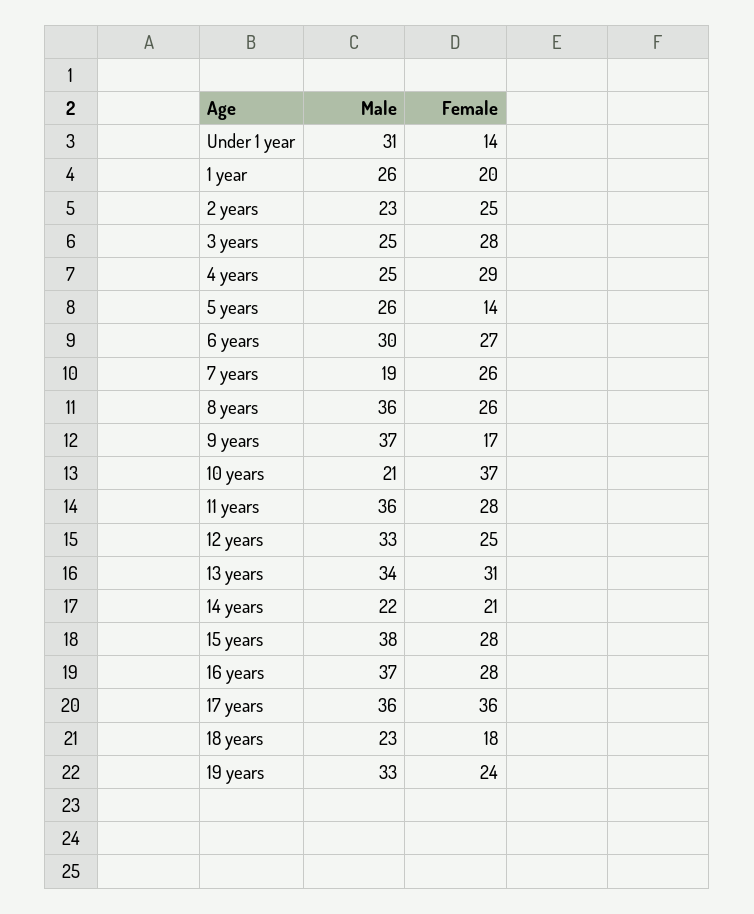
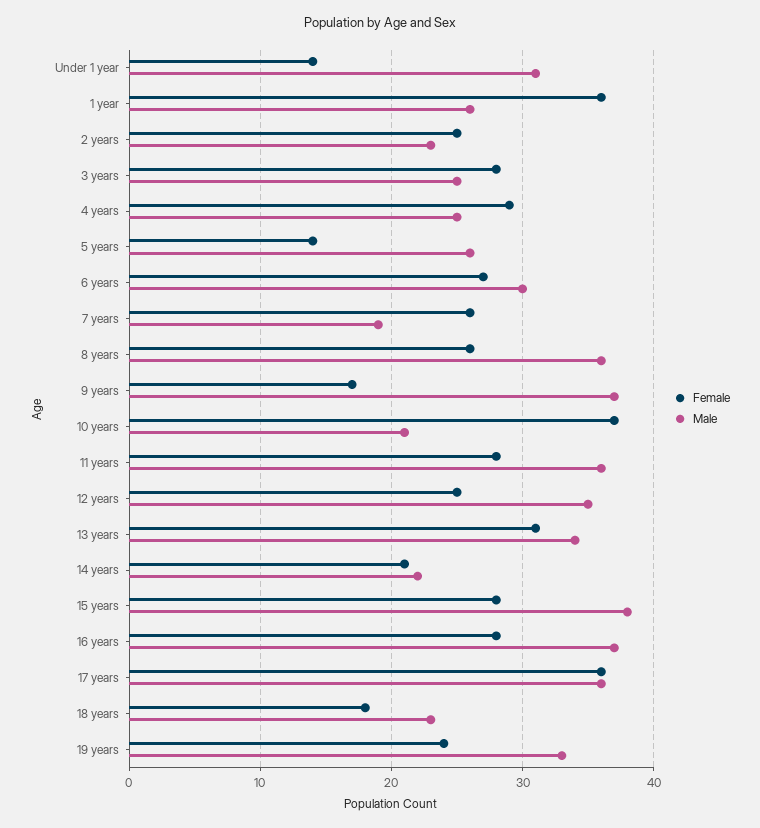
  {
    "Male": {
      "Under 1 year": 31,
      "1 year": 26,
      "2 years": 23,
      "3 years": 25,
      "4 years": 25,
      "5 years": 26,
      "6 years": 30,
      "7 years": 19,
      "8 years": 36,
      "9 years": 37,
      "10 years": 21,
      "11 years": 36,
-     "12 years": 33,
+     "12 years": 35,
      "13 years": 34,
      "14 years": 22,
      "15 years": 38,
      "16 years": 37,
      "17 years": 36,
      "18 years": 23,
      "19 years": 33
    },
    "Female": {
      "Under 1 year": 14,
-     "1 year": 20,
+     "1 year": 36,
      "2 years": 25,
      "3 years": 28,
      "4 years": 29,
      "5 years": 14,
      "6 years": 27,
      "7 years": 26,
      "8 years": 26,
      "9 years": 17,
      "10 years": 37,
      "11 years": 28,
      "12 years": 25,
      "13 years": 31,
      "14 years": 21,
      "15 years": 28,
      "16 years": 28,
      "17 years": 36,
      "18 years": 18,
      "19 years": 24
    }
  }

